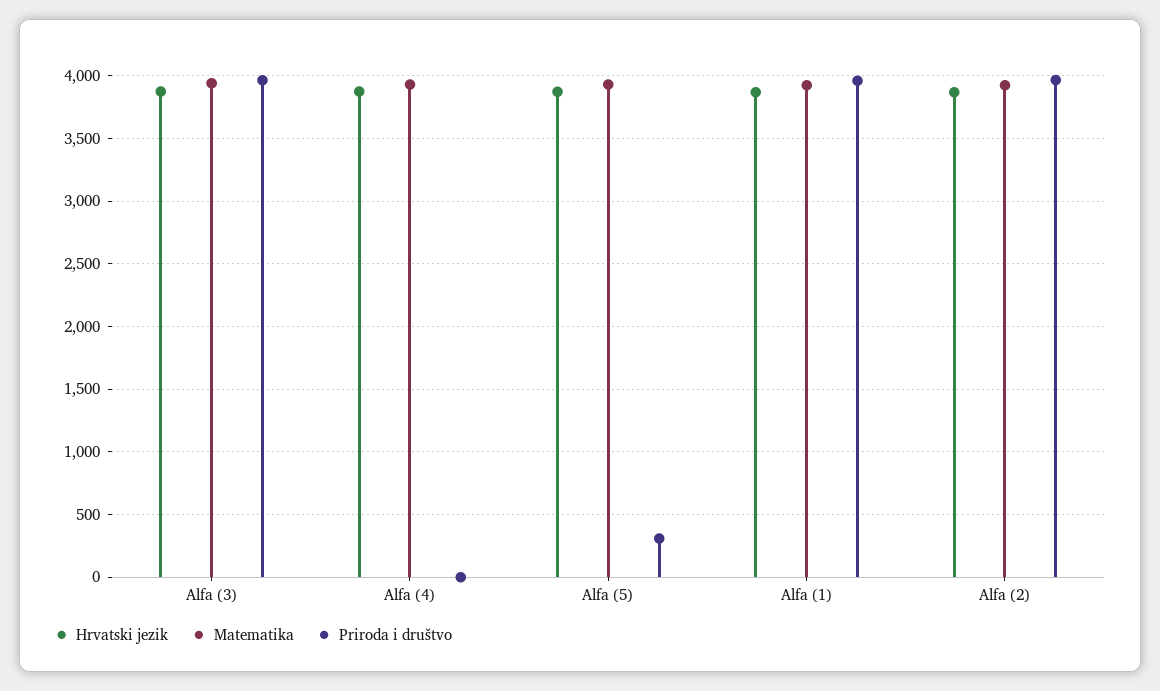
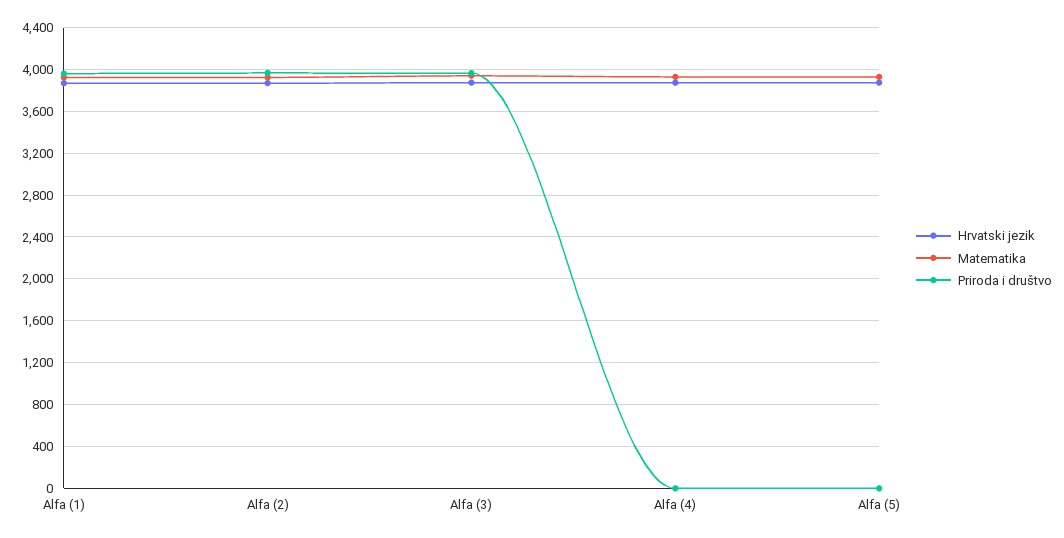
  {
    "Hrvatski jezik": {
      "Alfa (3)": 3900,
      "Alfa (4)": 3900,
      "Alfa (5)": 3850,
      "Alfa (1)": 3850,
      "Alfa (2)": 3850
    },
    "Matematika": {
      "Alfa (3)": 3950,
      "Alfa (4)": 3950,
      "Alfa (5)": 3950,
      "Alfa (1)": 3950,
      "Alfa (2)": 3950
    },
    "Priroda i društvo": {
      "Alfa (3)": 3950,
      "Alfa (4)": 0,
-     "Alfa (5)": 300,
+     "Alfa (5)": 0,
      "Alfa (1)": 3950,
      "Alfa (2)": 3950
    }
  }

